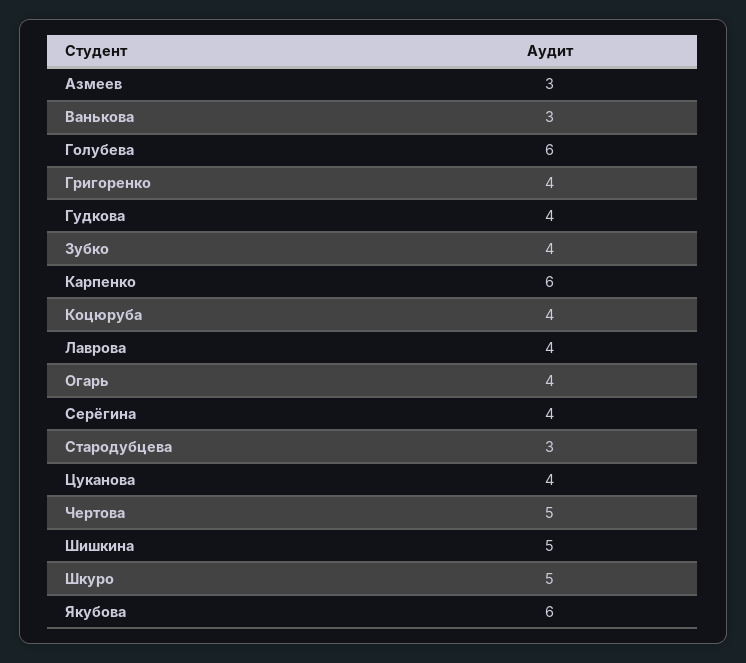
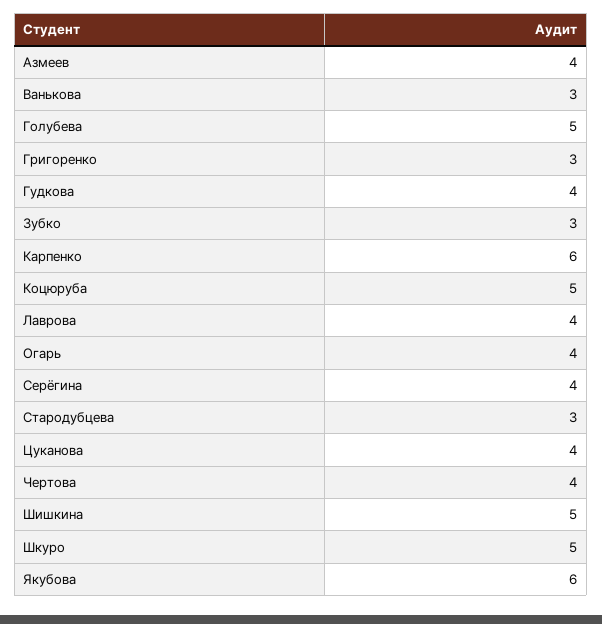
  {
-   "Азмеев": 3,
+   "Азмеев": 4,
    "Ванькова": 3,
-   "Голубева": 6,
+   "Голубева": 5,
-   "Григоренко": 4,
+   "Григоренко": 3,
    "Гудкова": 4,
-   "Зубко": 4,
+   "Зубко": 3,
    "Карпенко": 6,
-   "Коцюруба": 4,
+   "Коцюруба": 5,
    "Лаврова": 4,
    "Огарь": 4,
    "Серёгина": 4,
    "Стародубцева": 3,
    "Цуканова": 4,
-   "Чертова": 5,
+   "Чертова": 4,
    "Шишкина": 5,
    "Шкуро": 5,
    "Якубова": 6
  }

